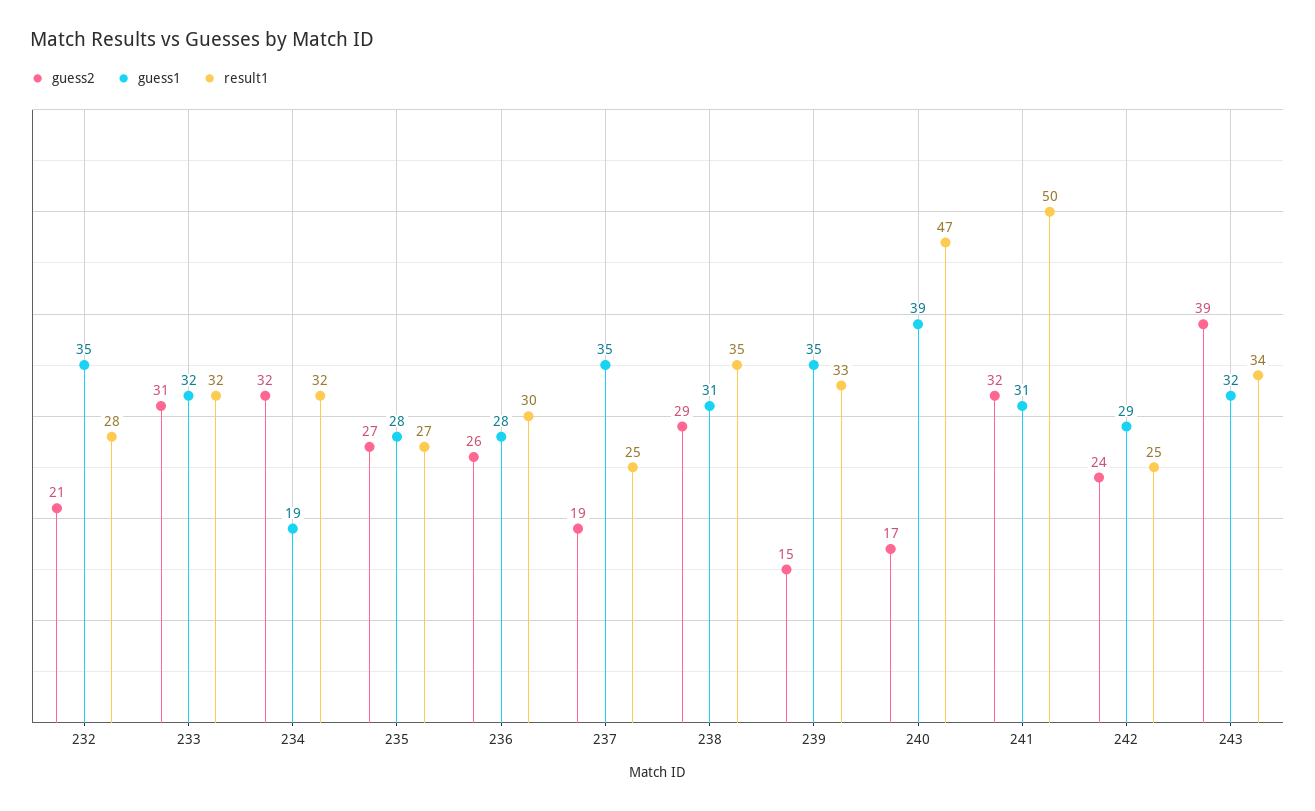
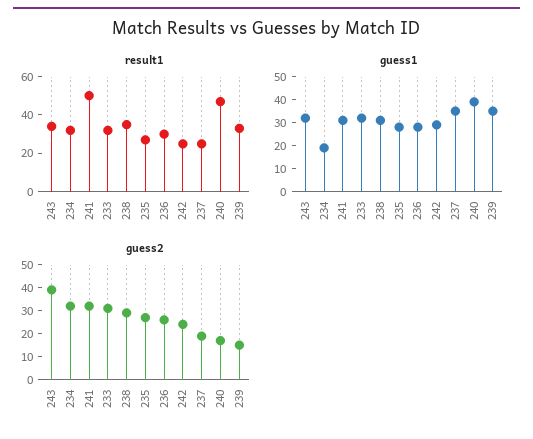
  {
    "guess2": {
-     "232": 21,
      "233": 31,
      "234": 32,
      "235": 27,
      "236": 26,
      "237": 19,
      "238": 29,
      "239": 15,
      "240": 17,
      "241": 32,
      "242": 24,
      "243": 39
    },
    "guess1": {
-     "232": 35,
      "233": 32,
      "234": 19,
      "235": 28,
      "236": 28,
      "237": 35,
      "238": 31,
      "239": 35,
      "240": 39,
      "241": 31,
      "242": 29,
      "243": 32
    },
    "result1": {
-     "232": 28,
      "233": 32,
      "234": 32,
      "235": 27,
      "236": 30,
      "237": 25,
      "238": 35,
      "239": 33,
      "240": 47,
      "241": 50,
      "242": 25,
      "243": 34
    }
  }

